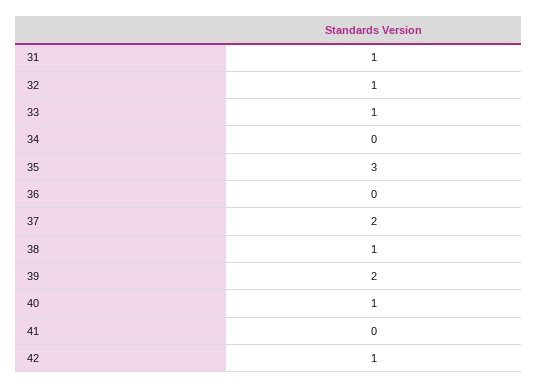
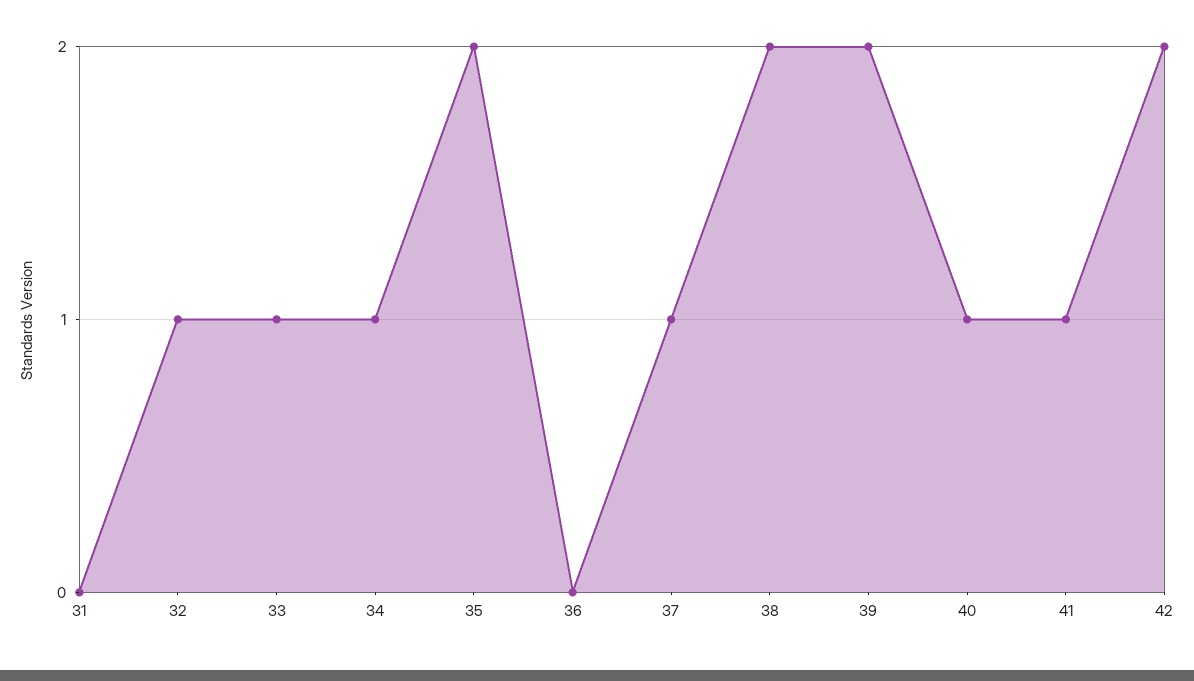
  {
-   "31": 1,
+   "31": 0,
    "32": 1,
    "33": 1,
-   "34": 0,
+   "34": 1,
-   "35": 3,
+   "35": 2,
    "36": 0,
-   "37": 2,
+   "37": 1,
-   "38": 1,
+   "38": 2,
    "39": 2,
    "40": 1,
-   "41": 0,
+   "41": 1,
-   "42": 1
+   "42": 2
  }

